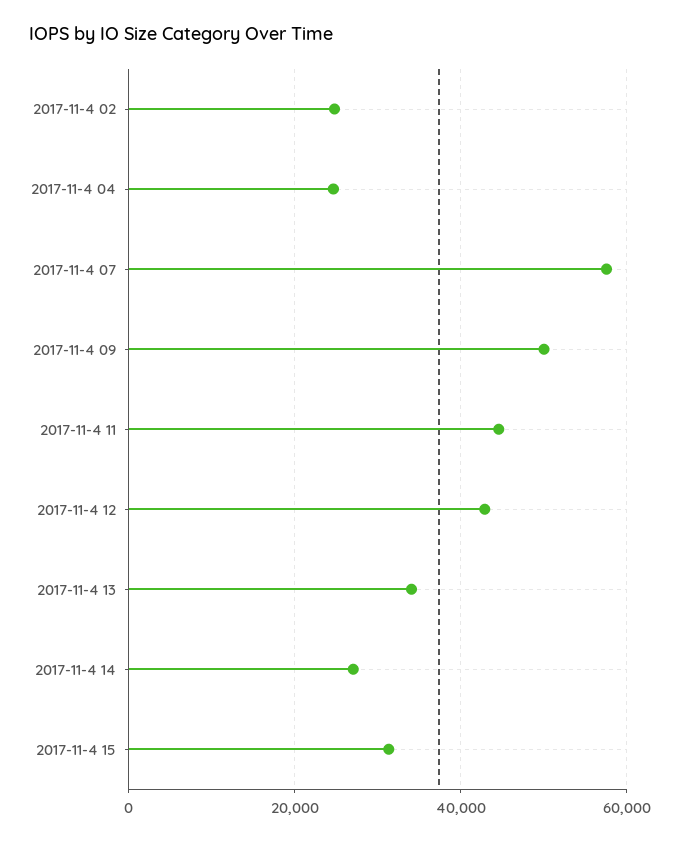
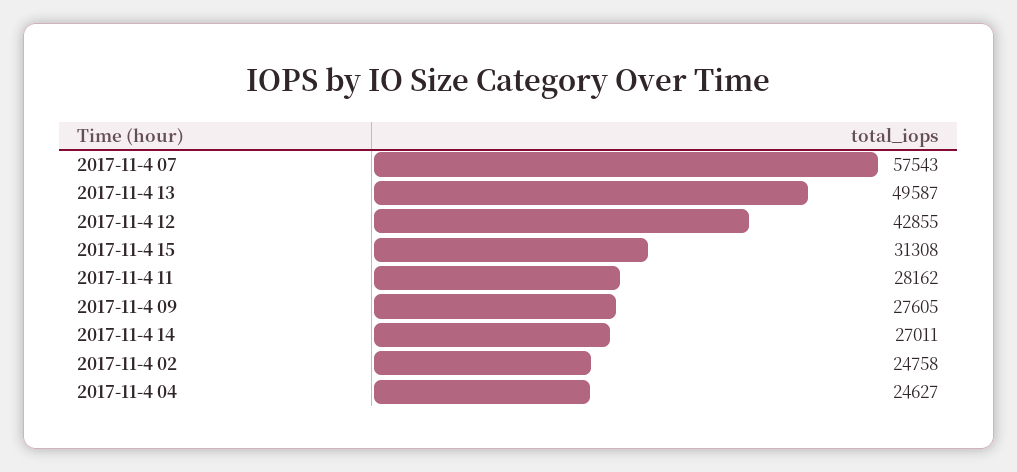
  {
    "2017-11-4 02": 24758,
    "2017-11-4 04": 24627,
    "2017-11-4 07": 57543,
-   "2017-11-4 09": 50000,
+   "2017-11-4 09": 27605,
-   "2017-11-4 11": 44000,
+   "2017-11-4 11": 28162,
    "2017-11-4 12": 42855,
-   "2017-11-4 13": 34000,
+   "2017-11-4 13": 49587,
    "2017-11-4 14": 27011,
    "2017-11-4 15": 31308
  }

